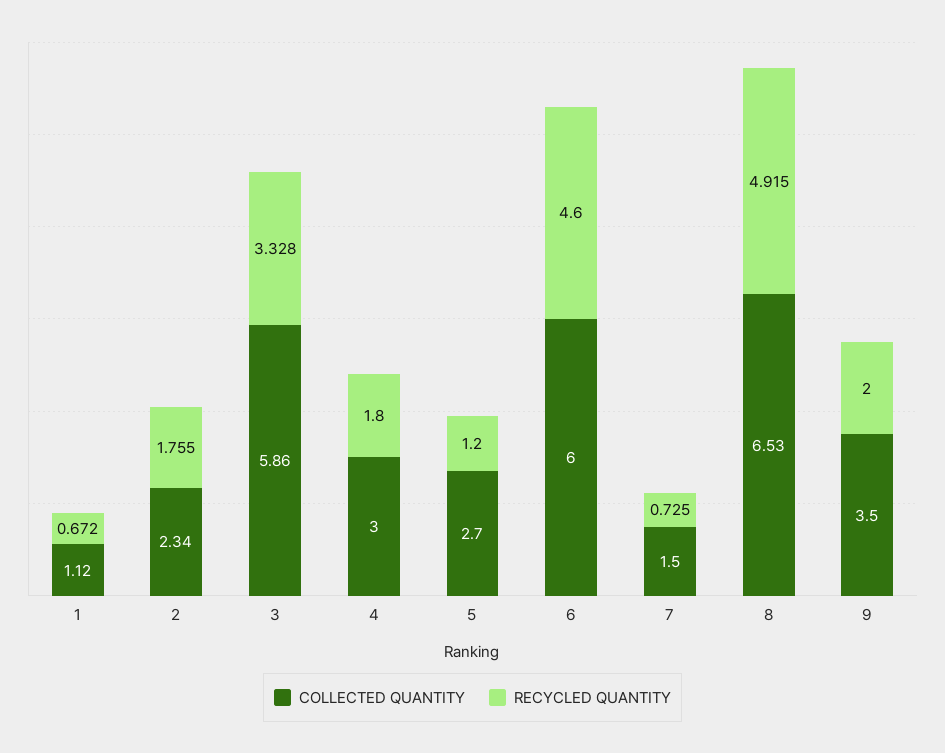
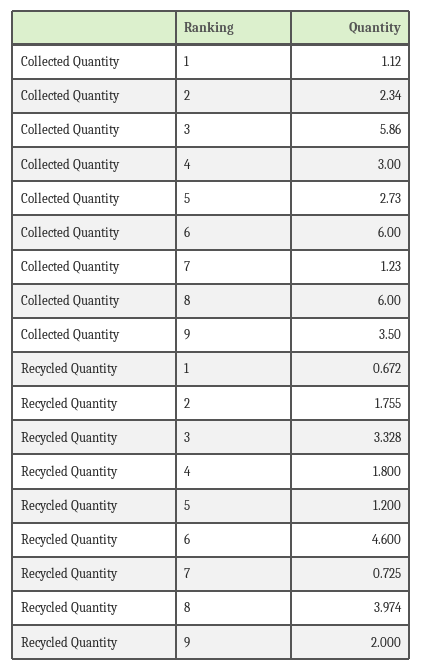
  {
    "COLLECTED QUANTITY": {
      "1": 1.12,
      "2": 2.34,
      "3": 5.86,
      "4": 3,
-     "5": 2.7,
+     "5": 2.73,
      "6": 6,
-     "7": 1.5,
+     "7": 1.23,
-     "8": 6.53,
+     "8": 6,
      "9": 3.5
    },
    "RECYCLED QUANTITY": {
      "1": 0.672,
      "2": 1.755,
      "3": 3.328,
      "4": 1.8,
      "5": 1.2,
      "6": 4.6,
      "7": 0.725,
-     "8": 4.915,
+     "8": 3.974,
      "9": 2
    }
  }

